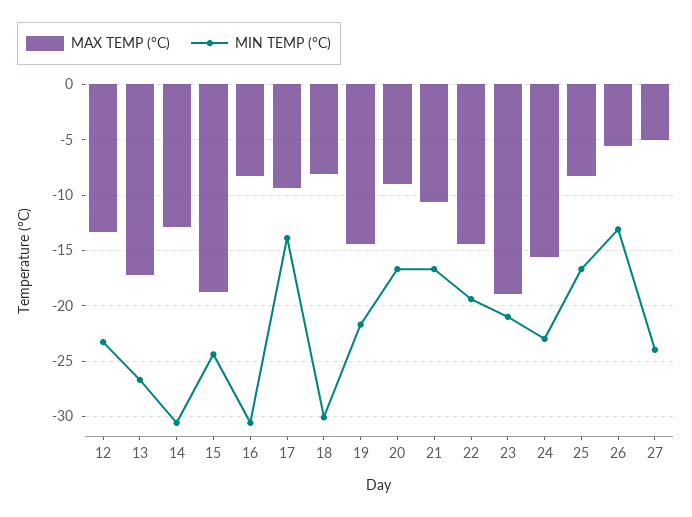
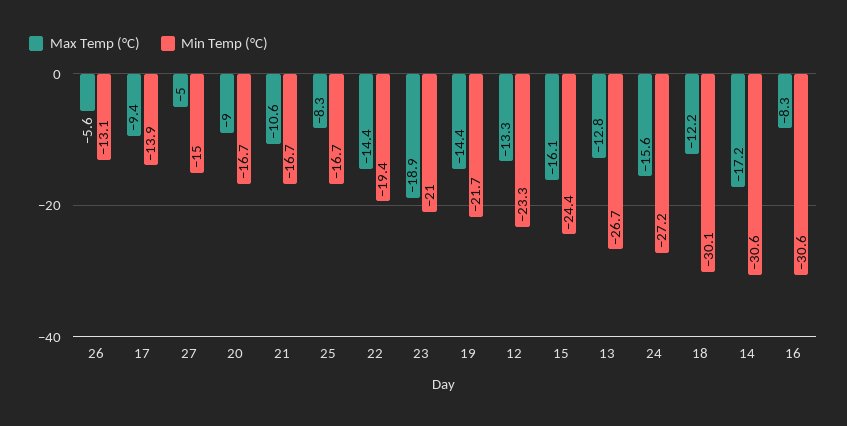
  {
    "MAX TEMP (°C)": {
      "12": -13.3,
-     "13": -17,
+     "13": -12.8,
-     "14": -13,
+     "14": -17.2,
-     "15": -19,
+     "15": -16.1,
      "16": -8.3,
      "17": -9.4,
-     "18": -8,
+     "18": -12.2,
      "19": -14.4,
      "20": -9,
      "21": -10.6,
      "22": -14.4,
      "23": -18.9,
      "24": -15.6,
      "25": -8.3,
      "26": -5.6,
      "27": -5
    },
    "MIN TEMP (°C)": {
      "12": -23.3,
      "13": -26.7,
      "14": -30.6,
      "15": -24.4,
      "16": -30.6,
      "17": -13.9,
      "18": -30.1,
      "19": -21.7,
      "20": -16.7,
      "21": -16.7,
      "22": -19.4,
      "23": -21,
-     "24": -23,
+     "24": -27.2,
      "25": -16.7,
      "26": -13.1,
-     "27": -24
+     "27": -15
    }
  }

